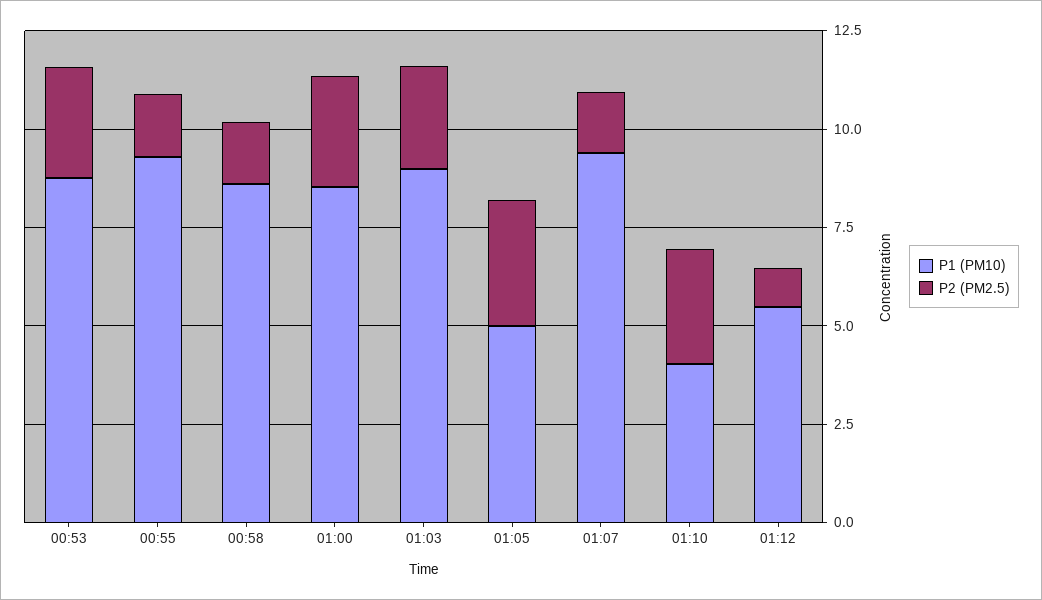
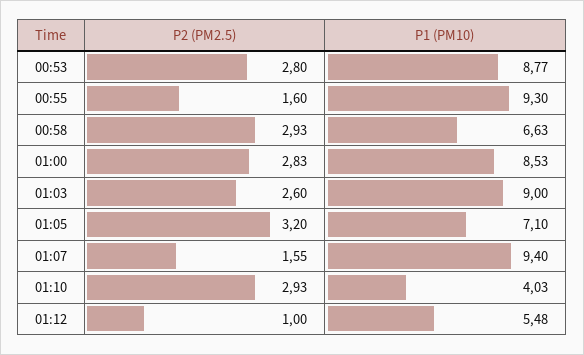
  {
    "P1 (PM10)": {
      "00:53": 8.77,
      "00:55": 9.3,
-     "00:58": 8.5,
+     "00:58": 6.63,
      "01:00": 8.53,
      "01:03": 9,
-     "01:05": 5,
+     "01:05": 7.1,
      "01:07": 9.4,
      "01:10": 4.03,
      "01:12": 5.48
    },
    "P2 (PM2.5)": {
      "00:53": 2.8,
      "00:55": 1.6,
-     "00:58": 1.5,
+     "00:58": 2.93,
      "01:00": 2.83,
      "01:03": 2.6,
      "01:05": 3.2,
      "01:07": 1.55,
      "01:10": 2.93,
      "01:12": 1
    }
  }

